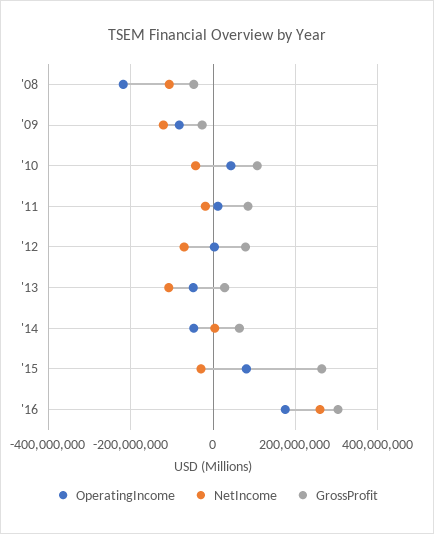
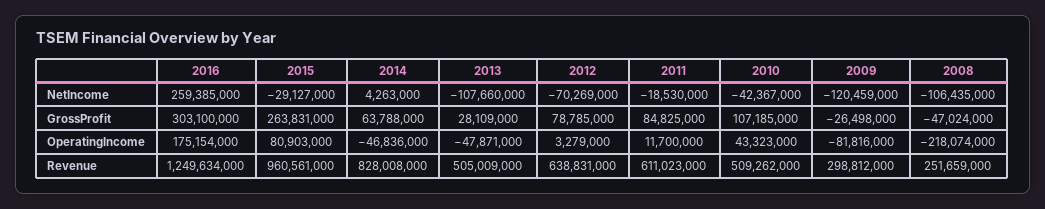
  {
    "OperatingIncome": {
      "'08": -218074000,
      "'09": -81816000,
      "'10": 43323000,
      "'11": 11700000,
      "'12": 3279000,
      "'13": -47871000,
      "'14": -46836000,
      "'15": 80903000,
      "'16": 175154000
    },
    "NetIncome": {
      "'08": -106435000,
      "'09": -120459000,
      "'10": -42367000,
      "'11": -18530000,
      "'12": -70269000,
      "'13": -107660000,
      "'14": 4263000,
      "'15": -29127000,
      "'16": 259385000
    },
    "GrossProfit": {
      "'08": -47024000,
      "'09": -26498000,
      "'10": 107185000,
      "'11": 84825000,
      "'12": 78785000,
      "'13": 28109000,
      "'14": 63788000,
      "'15": 263831000,
      "'16": 303100000
-   }
+   },
+   "Revenue": {
+     "'16": 1249634000,
+     "'15": 960561000,
+     "'14": 828008000,
+     "'13": 505009000,
+     "'12": 638831000,
+     "'11": 611023000,
+     "'10": 509262000,
+     "'09": 298812000,
+     "'08": 251659000
+   }
  }

